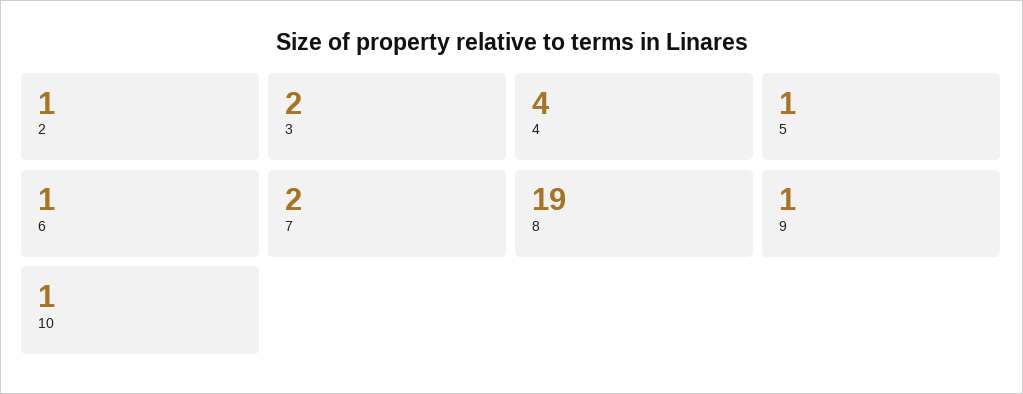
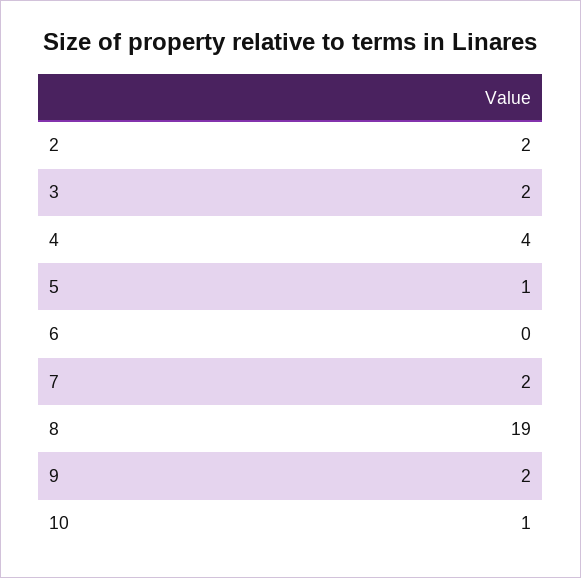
  {
-   "2": 1,
+   "2": 2,
    "3": 2,
    "4": 4,
    "5": 1,
-   "6": 1,
+   "6": 0,
    "7": 2,
    "8": 19,
-   "9": 1,
+   "9": 2,
    "10": 1
  }

